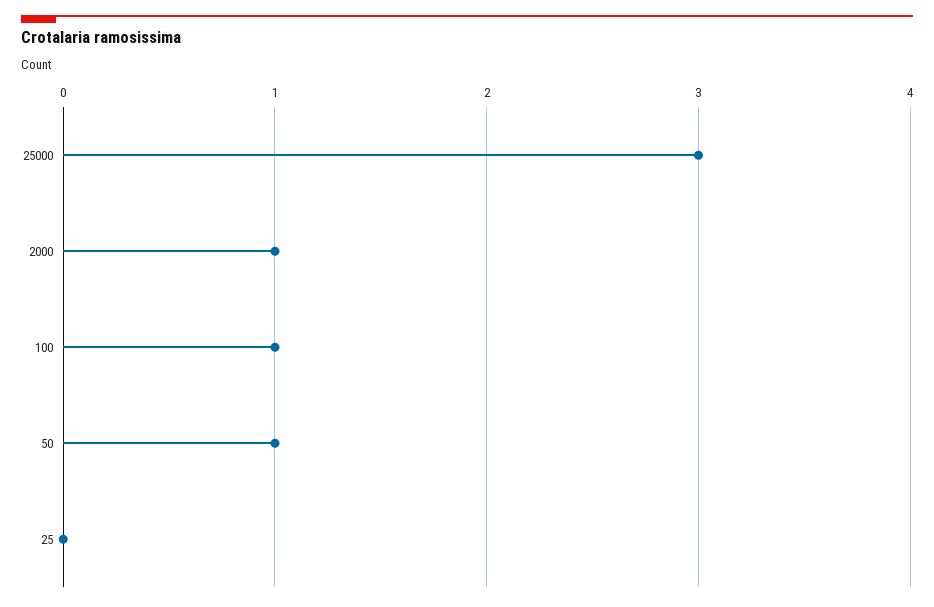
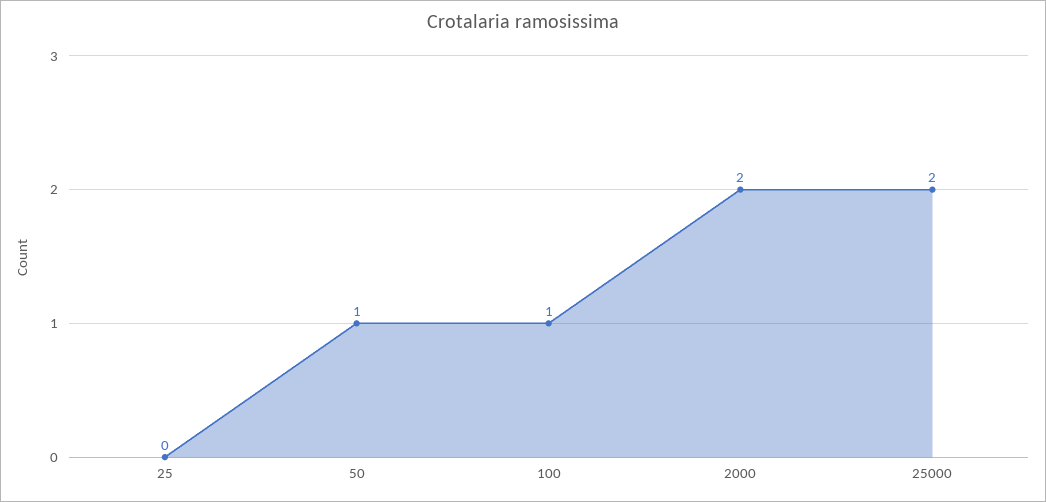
  {
-   "25000": 3,
+   "25000": 2,
-   "2000": 1,
+   "2000": 2,
    "100": 1,
    "50": 1,
    "25": 0
  }

